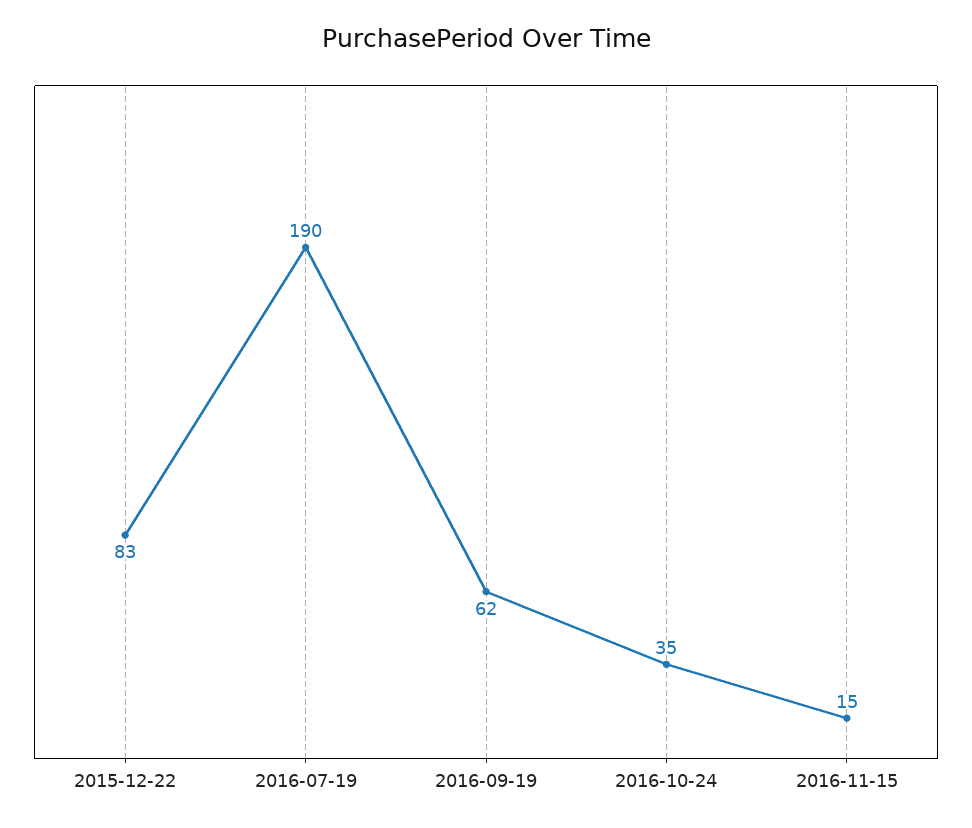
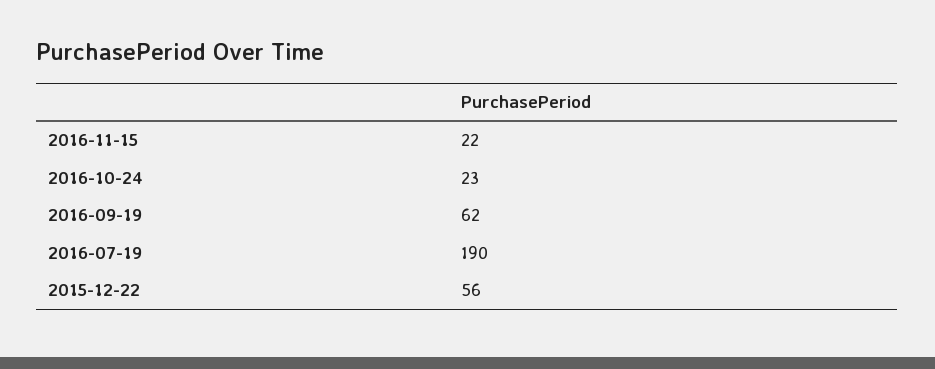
  {
-   "2015-12-22": 83,
+   "2015-12-22": 56,
    "2016-07-19": 190,
    "2016-09-19": 62,
-   "2016-10-24": 35,
+   "2016-10-24": 23,
-   "2016-11-15": 15
+   "2016-11-15": 22
  }

